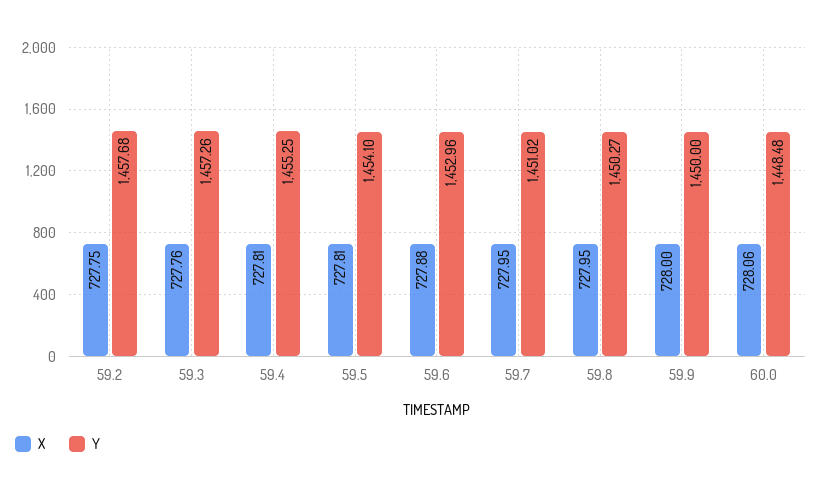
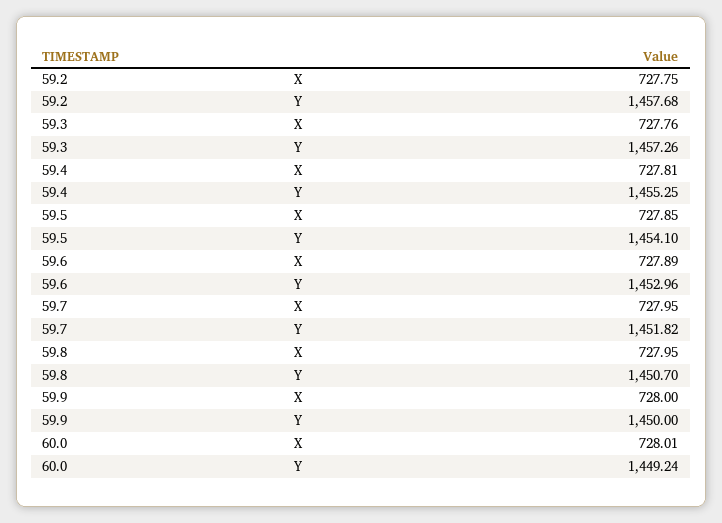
  {
    "X": {
      "59.2": 727.75,
      "59.3": 727.76,
      "59.4": 727.81,
-     "59.5": 727.81,
+     "59.5": 727.85,
-     "59.6": 727.88,
+     "59.6": 727.89,
      "59.7": 727.95,
      "59.8": 727.95,
      "59.9": 728,
-     "60.0": 728.06
+     "60.0": 728.01
    },
    "Y": {
      "59.2": 1457.68,
      "59.3": 1457.26,
      "59.4": 1455.25,
      "59.5": 1454.1,
      "59.6": 1452.96,
-     "59.7": 1451.02,
+     "59.7": 1451.82,
-     "59.8": 1450.27,
+     "59.8": 1450.7,
      "59.9": 1450,
-     "60.0": 1448.48
+     "60.0": 1449.24
    }
  }

